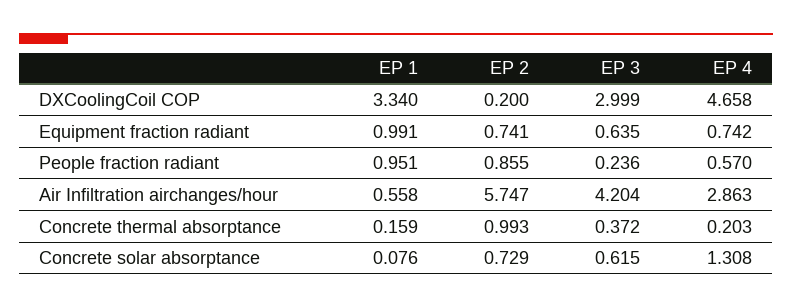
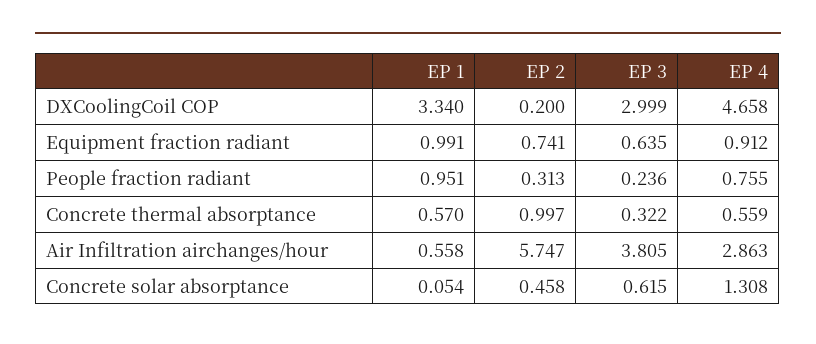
  {
    "EP 1": {
      "DXCoolingCoil COP": 3.34,
      "Equipment fraction radiant": 0.991,
      "People fraction radiant": 0.951,
      "Air Infiltration airchanges/hour": 0.558,
-     "Concrete thermal absorptance": 0.159,
+     "Concrete thermal absorptance": 0.57,
-     "Concrete solar absorptance": 0.076
+     "Concrete solar absorptance": 0.054
    },
    "EP 2": {
      "DXCoolingCoil COP": 0.2,
      "Equipment fraction radiant": 0.741,
-     "People fraction radiant": 0.855,
+     "People fraction radiant": 0.313,
      "Air Infiltration airchanges/hour": 5.747,
-     "Concrete thermal absorptance": 0.993,
+     "Concrete thermal absorptance": 0.997,
-     "Concrete solar absorptance": 0.729
+     "Concrete solar absorptance": 0.458
    },
    "EP 3": {
      "DXCoolingCoil COP": 2.999,
      "Equipment fraction radiant": 0.635,
      "People fraction radiant": 0.236,
-     "Air Infiltration airchanges/hour": 4.204,
+     "Air Infiltration airchanges/hour": 3.805,
-     "Concrete thermal absorptance": 0.372,
+     "Concrete thermal absorptance": 0.322,
      "Concrete solar absorptance": 0.615
    },
    "EP 4": {
      "DXCoolingCoil COP": 4.658,
-     "Equipment fraction radiant": 0.742,
+     "Equipment fraction radiant": 0.912,
-     "People fraction radiant": 0.57,
+     "People fraction radiant": 0.755,
      "Air Infiltration airchanges/hour": 2.863,
-     "Concrete thermal absorptance": 0.203,
+     "Concrete thermal absorptance": 0.559,
      "Concrete solar absorptance": 1.308
    }
  }

